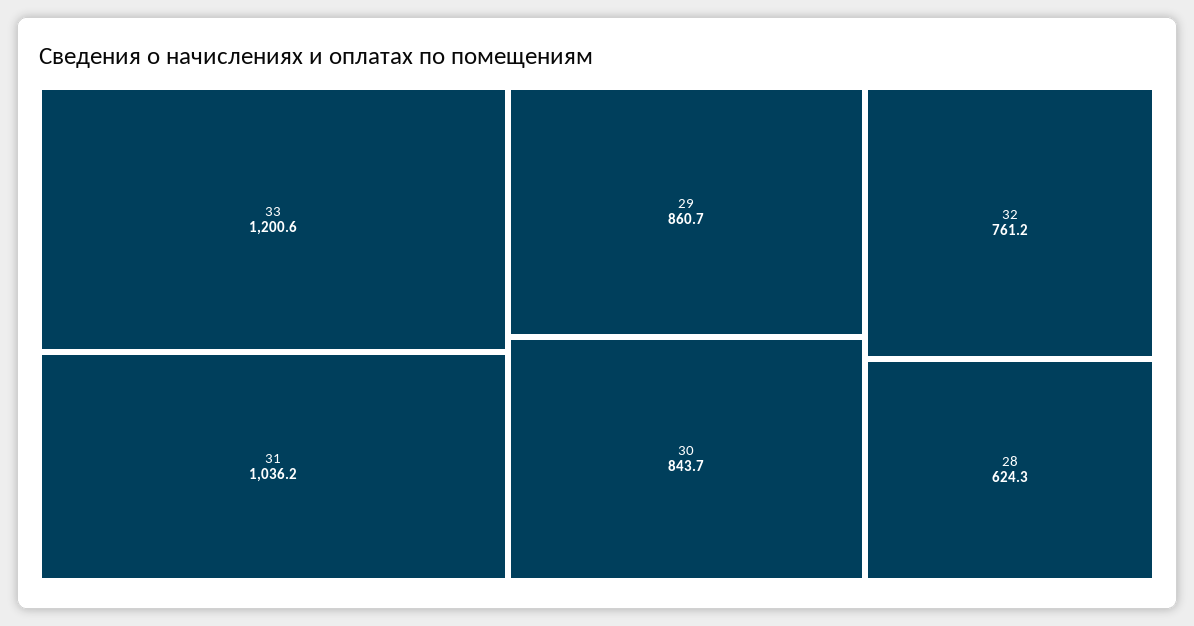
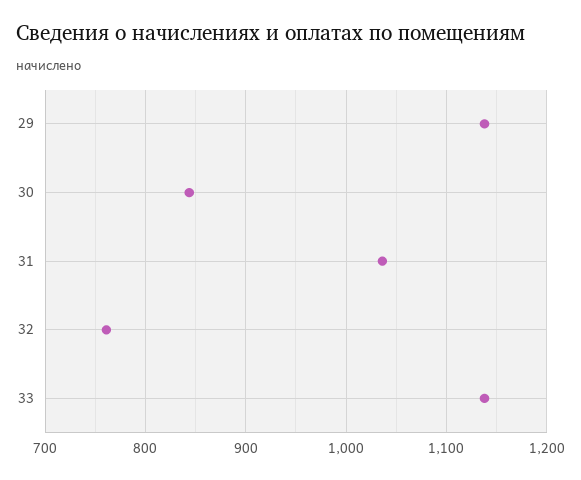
  {
-   "33": 1200.6,
+   "33": 1140,
    "31": 1036.2,
-   "29": 860.7,
+   "29": 1140,
    "30": 843.7,
-   "32": 761.2,
+   "32": 761.2
-   "28": 624.3
  }

